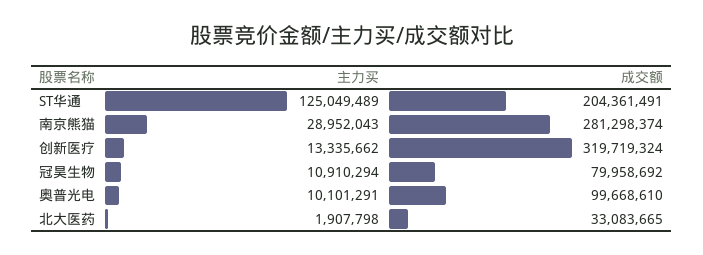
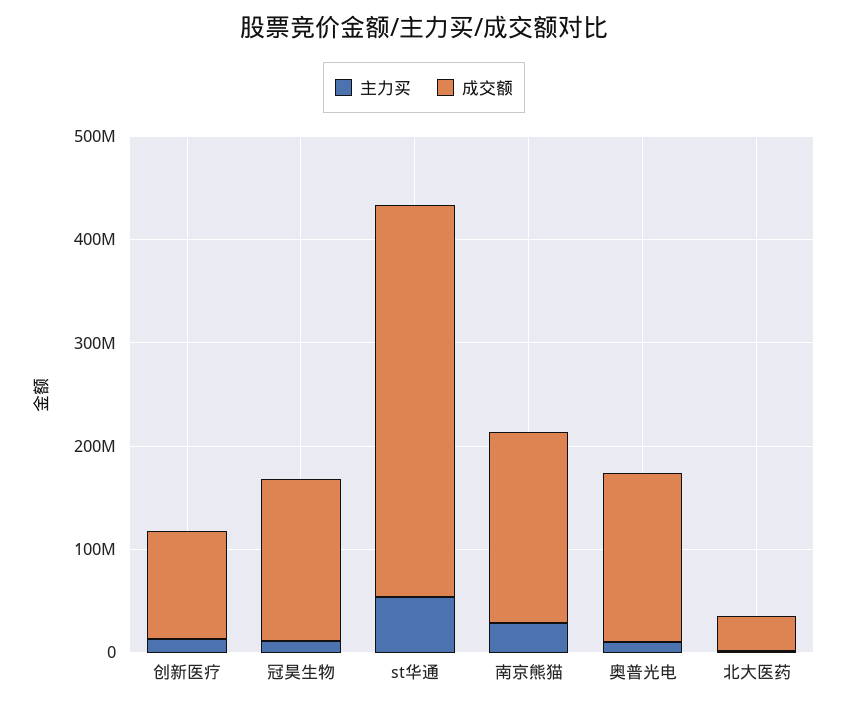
  {
    "主力买": {
-     "ST华通": 125049489,
+     "ST华通": 60000000,
      "南京熊猫": 28952043,
      "创新医疗": 13335662,
      "冠昊生物": 10910294,
      "奥普光电": 10101291,
      "北大医药": 1907798
    },
    "成交额": {
-     "ST华通": 204361491,
+     "ST华通": 380000000,
-     "南京熊猫": 281298374,
+     "南京熊猫": 180000000,
-     "创新医疗": 319719324,
+     "创新医疗": 100000000,
-     "冠昊生物": 79958692,
+     "冠昊生物": 160000000,
-     "奥普光电": 99668610,
+     "奥普光电": 160000000,
      "北大医药": 33083665
    }
  }

